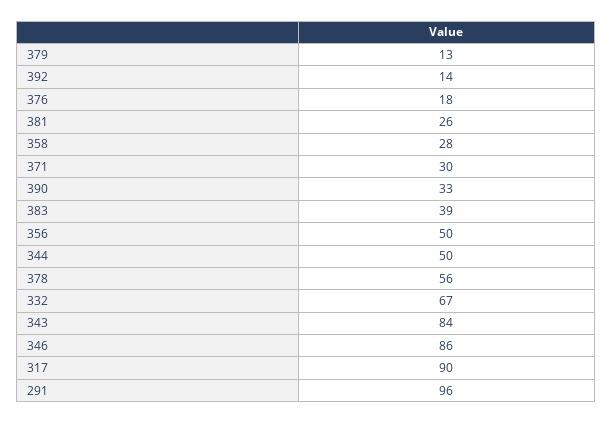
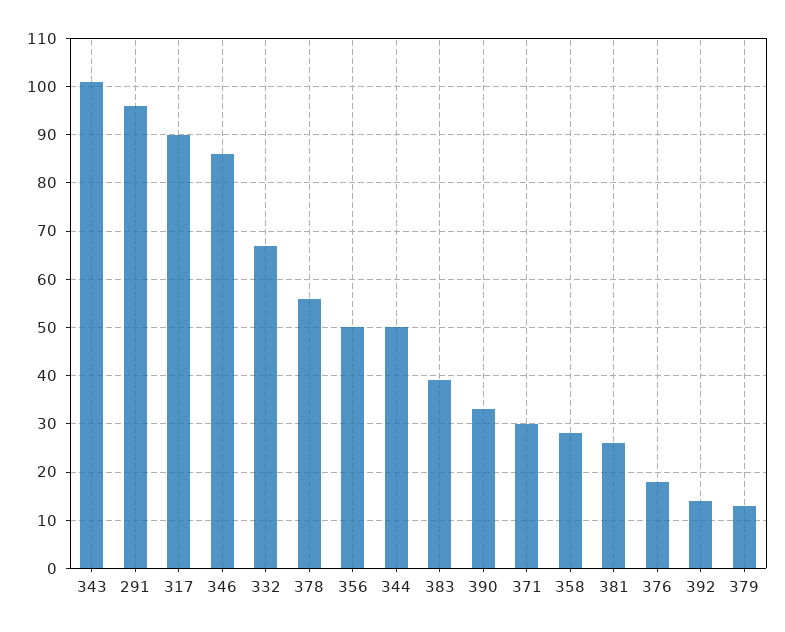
  {
    "379": 13,
    "392": 14,
    "376": 18,
    "381": 26,
    "358": 28,
    "371": 30,
    "390": 33,
    "383": 39,
    "356": 50,
    "344": 50,
    "378": 56,
    "332": 67,
-   "343": 84,
+   "343": 100,
    "346": 86,
    "317": 90,
    "291": 96
  }

